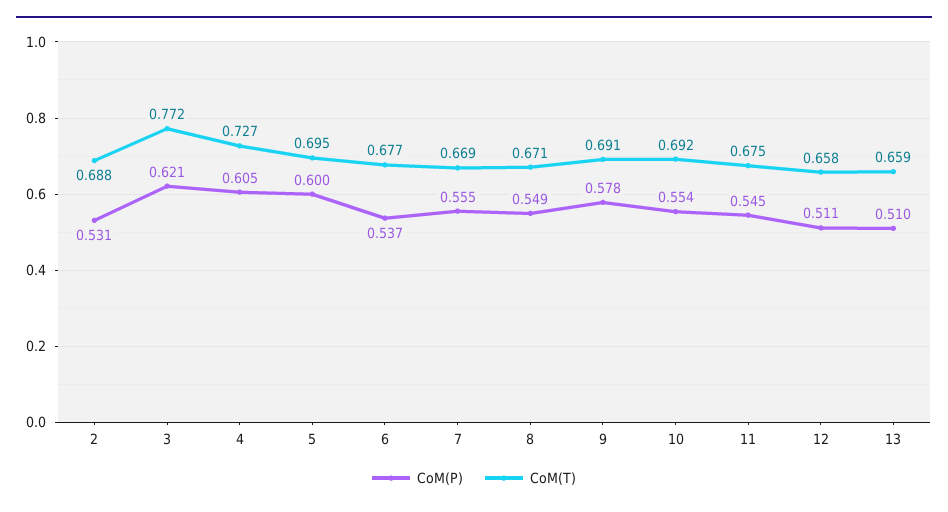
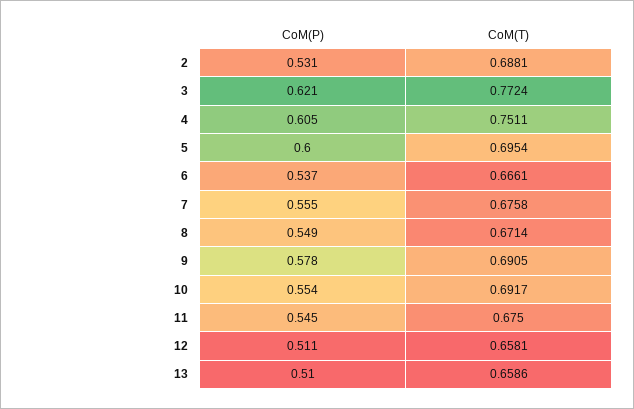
  {
    "CoM(P)": {
      "2": 0.531,
      "3": 0.621,
      "4": 0.605,
      "5": 0.6,
      "6": 0.537,
      "7": 0.555,
      "8": 0.549,
      "9": 0.578,
      "10": 0.554,
      "11": 0.545,
      "12": 0.511,
      "13": 0.51
    },
    "CoM(T)": {
      "2": 0.6881,
      "3": 0.7724,
-     "4": 0.727,
+     "4": 0.7511,
      "5": 0.6954,
-     "6": 0.677,
+     "6": 0.6661,
-     "7": 0.669,
+     "7": 0.6758,
      "8": 0.6714,
      "9": 0.6905,
      "10": 0.6917,
      "11": 0.675,
      "12": 0.6581,
      "13": 0.6586
    }
  }

